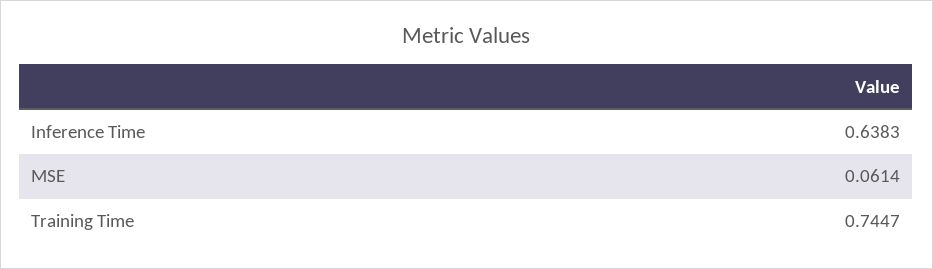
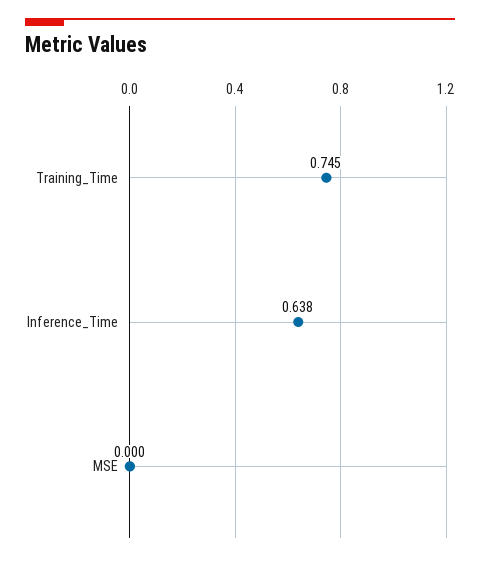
  {
    "Inference Time": 0.6383,
-   "MSE": 0.0614,
+   "MSE": 0,
    "Training Time": 0.7447
  }

